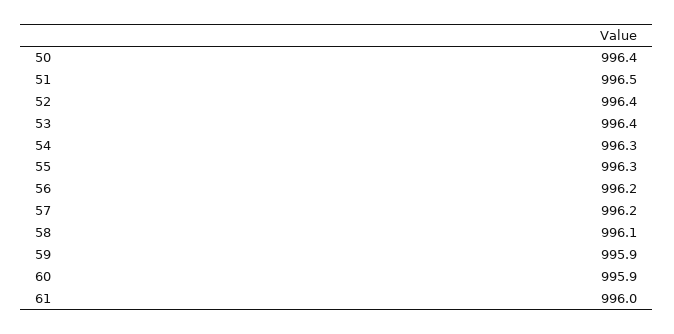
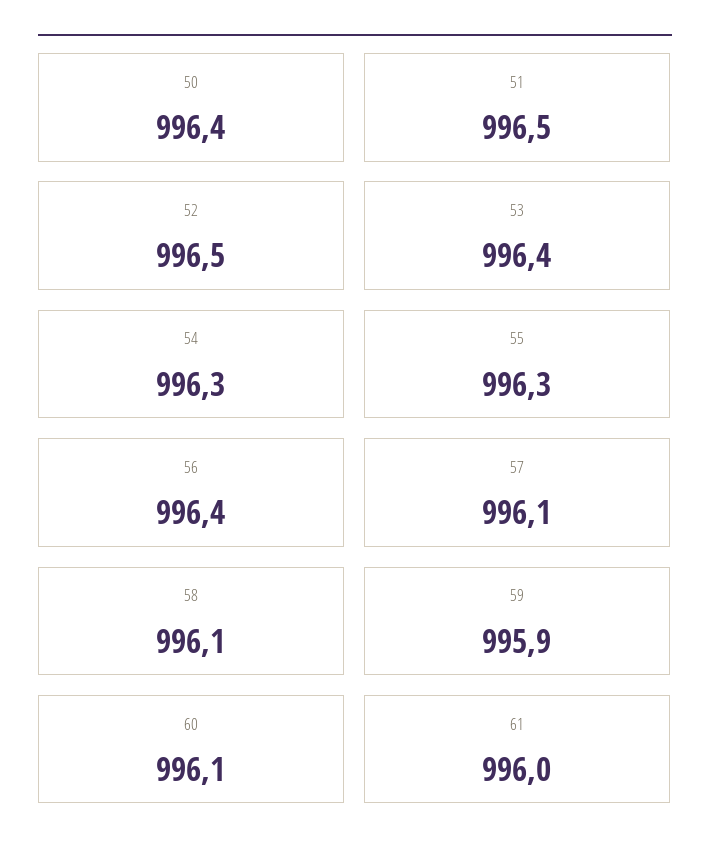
  {
    "50": 996.4,
    "51": 996.5,
-   "52": 996.4,
+   "52": 996.5,
    "53": 996.4,
    "54": 996.3,
    "55": 996.3,
-   "56": 996.2,
+   "56": 996.4,
-   "57": 996.2,
+   "57": 996.1,
    "58": 996.1,
    "59": 995.9,
-   "60": 995.9,
+   "60": 996.1,
    "61": 996
  }

